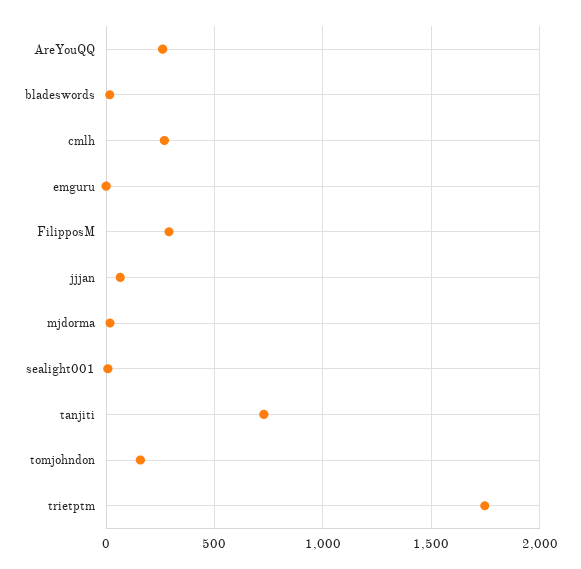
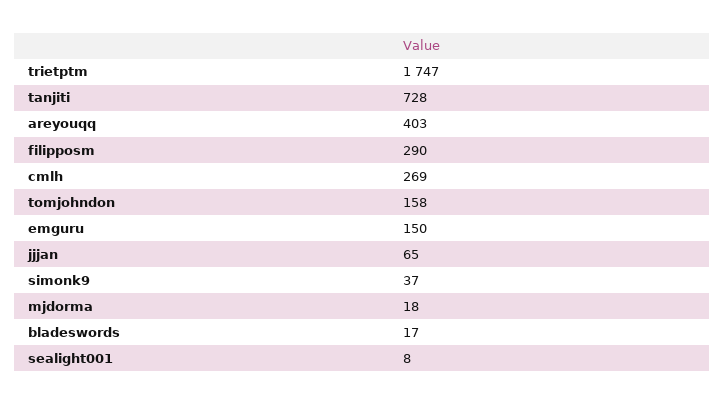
  {
-   "AreYouQQ": 250,
+   "AreYouQQ": 403,
    "bladeswords": 17,
    "cmlh": 269,
-   "emguru": 0,
+   "emguru": 150,
    "FilipposM": 290,
    "jjjan": 65,
    "mjdorma": 18,
    "sealight001": 8,
    "tanjiti": 728,
    "tomjohndon": 158,
-   "trietptm": 1747
+   "trietptm": 1747,
+   "simonk9": 37
  }

